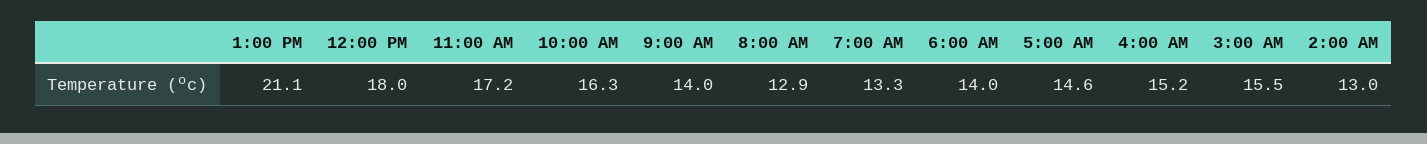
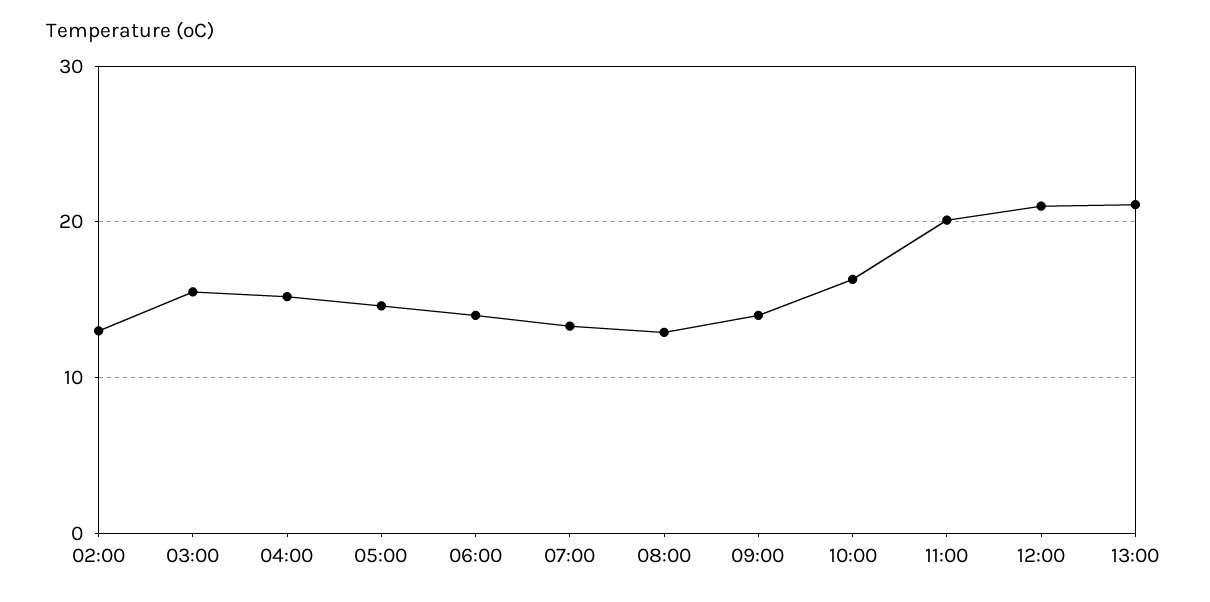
  {
    "1:00 PM": 21.1,
-   "12:00 PM": 18,
+   "12:00 PM": 21,
-   "11:00 AM": 17.2,
+   "11:00 AM": 20,
    "10:00 AM": 16.3,
    "9:00 AM": 14,
    "8:00 AM": 12.9,
    "7:00 AM": 13.3,
    "6:00 AM": 14,
    "5:00 AM": 14.6,
    "4:00 AM": 15.2,
    "3:00 AM": 15.5,
    "2:00 AM": 13
  }

